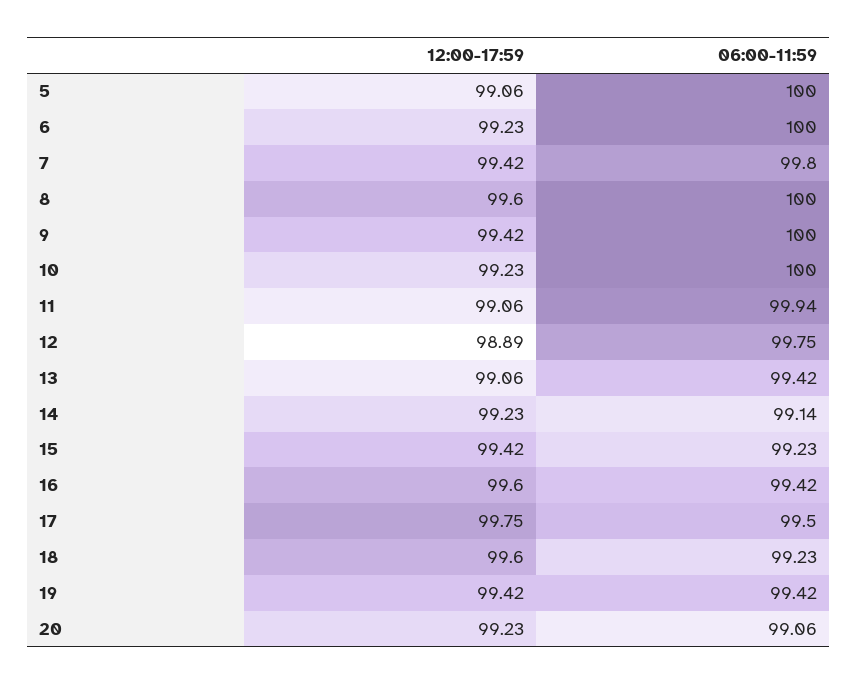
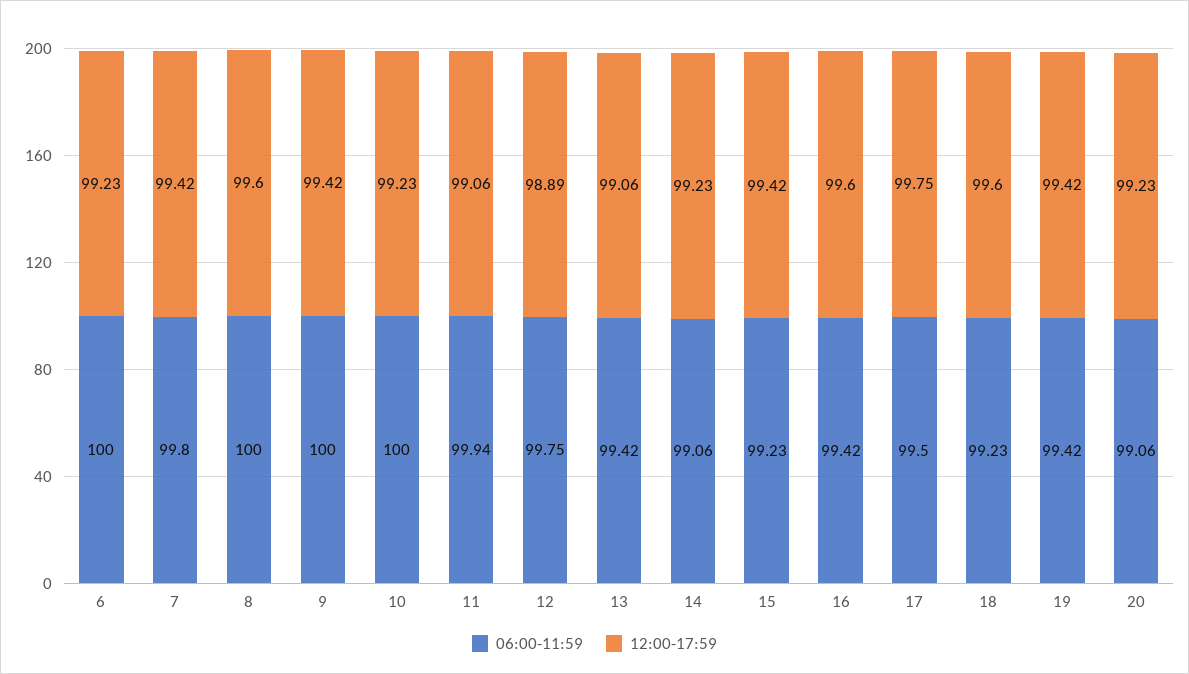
  {
    "12:00-17:59": {
-     "5": 99.06,
      "6": 99.23,
      "7": 99.42,
      "8": 99.6,
      "9": 99.42,
      "10": 99.23,
      "11": 99.06,
      "12": 98.89,
      "13": 99.06,
      "14": 99.23,
      "15": 99.42,
      "16": 99.6,
      "17": 99.75,
      "18": 99.6,
      "19": 99.42,
      "20": 99.23
    },
    "06:00-11:59": {
-     "5": 100,
      "6": 100,
      "7": 99.8,
      "8": 100,
      "9": 100,
      "10": 100,
      "11": 99.94,
      "12": 99.75,
      "13": 99.42,
-     "14": 99.14,
+     "14": 99.06,
      "15": 99.23,
      "16": 99.42,
      "17": 99.5,
      "18": 99.23,
      "19": 99.42,
      "20": 99.06
    }
  }

